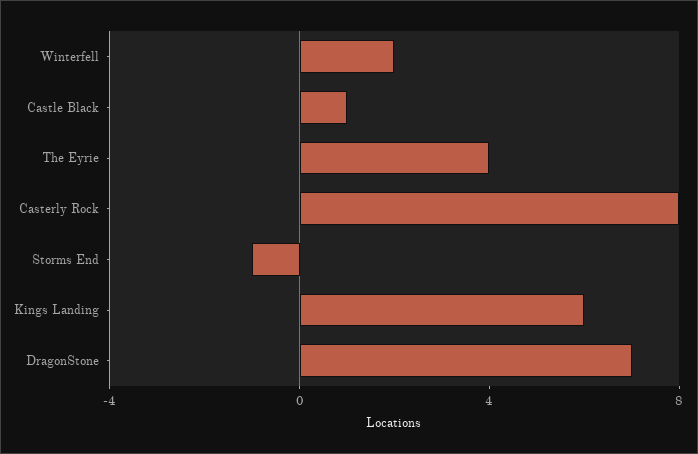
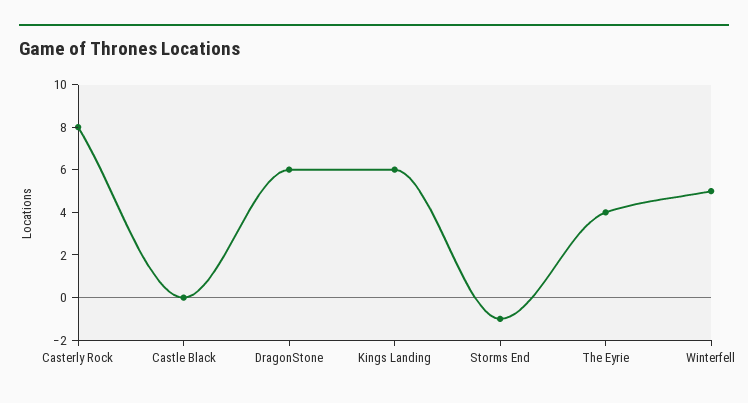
  {
-   "Winterfell": 2,
+   "Winterfell": 5,
-   "Castle Black": 1,
+   "Castle Black": 0,
    "The Eyrie": 4,
    "Casterly Rock": 8,
    "Storms End": -1,
    "Kings Landing": 6,
-   "DragonStone": 7
+   "DragonStone": 6
  }

